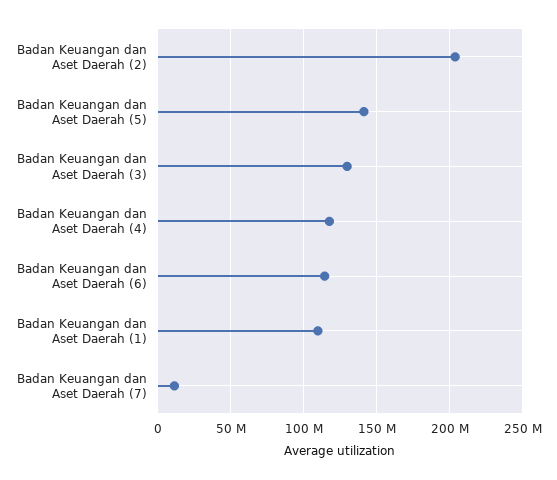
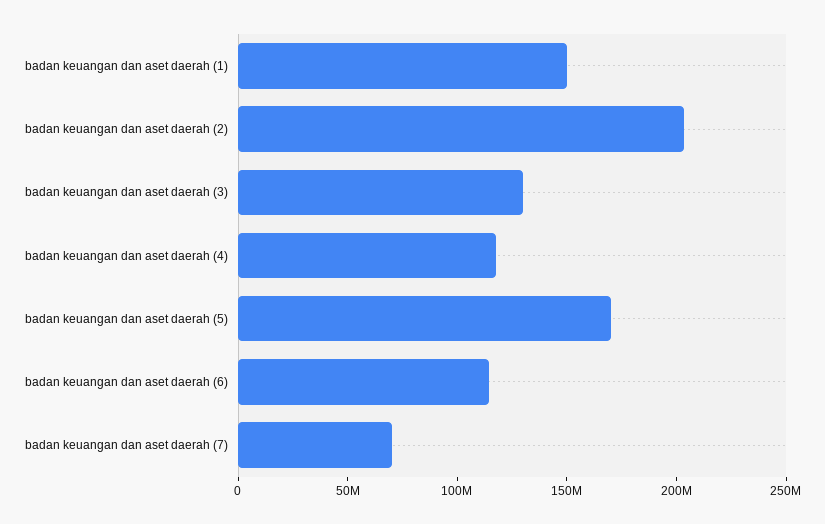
  {
    "Badan Keuangan dan Aset Daerah (2)": 205000000,
-   "Badan Keuangan dan Aset Daerah (5)": 140000000,
+   "Badan Keuangan dan Aset Daerah (5)": 170000000,
    "Badan Keuangan dan Aset Daerah (3)": 130000000,
    "Badan Keuangan dan Aset Daerah (4)": 115000000,
    "Badan Keuangan dan Aset Daerah (6)": 115000000,
-   "Badan Keuangan dan Aset Daerah (1)": 110000000,
+   "Badan Keuangan dan Aset Daerah (1)": 150000000,
-   "Badan Keuangan dan Aset Daerah (7)": 10000000
+   "Badan Keuangan dan Aset Daerah (7)": 70000000
  }

